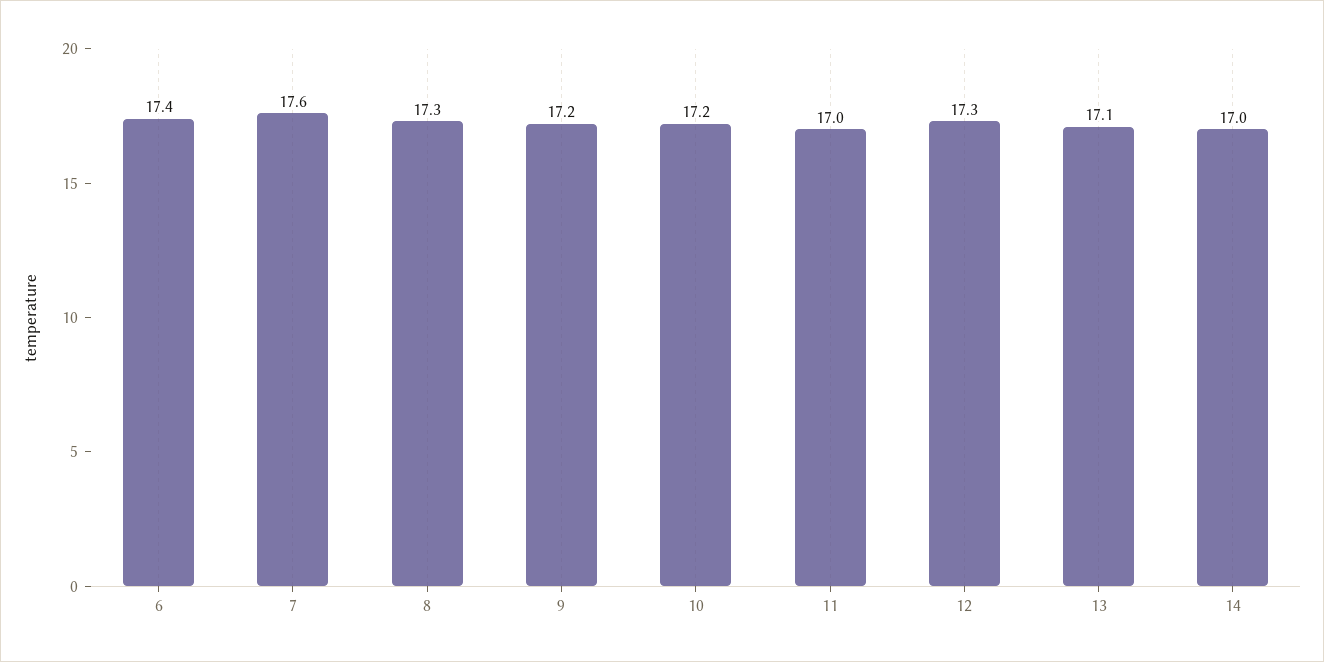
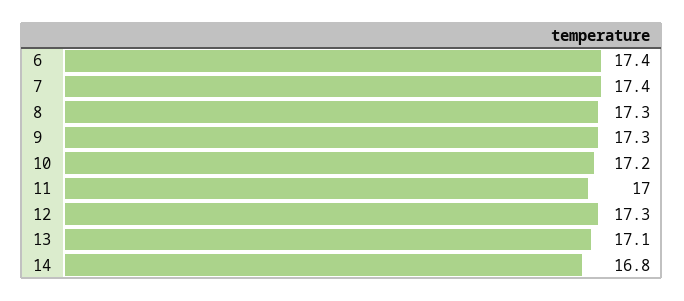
  {
    "6": 17.4,
-   "7": 17.6,
+   "7": 17.4,
    "8": 17.3,
-   "9": 17.2,
+   "9": 17.3,
    "10": 17.2,
    "11": 17,
    "12": 17.3,
    "13": 17.1,
-   "14": 17
+   "14": 16.8
  }

